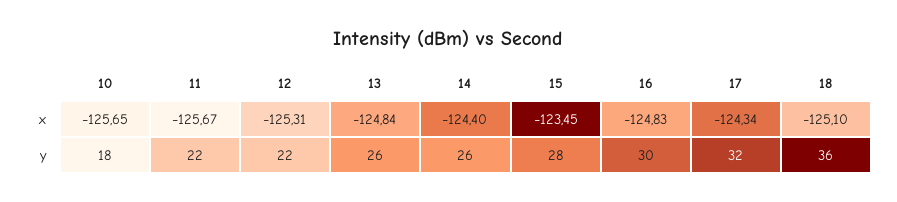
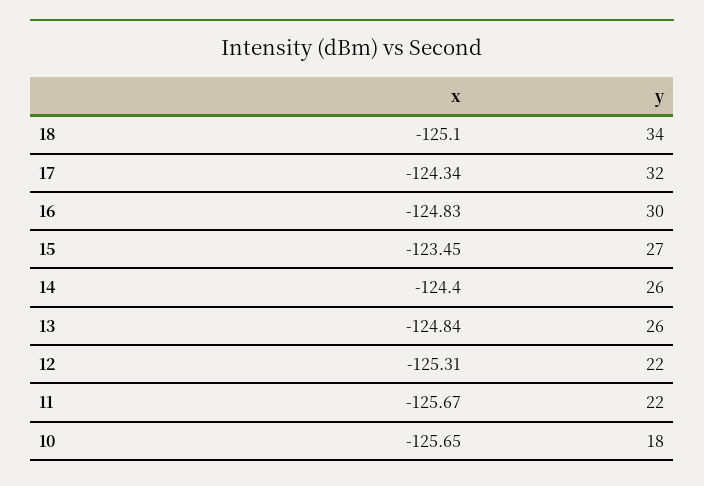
  {
    "10": {
      "x": -125.65,
      "y": 18
    },
    "11": {
      "x": -125.67,
      "y": 22
    },
    "12": {
      "x": -125.31,
      "y": 22
    },
    "13": {
      "x": -124.84,
      "y": 26
    },
    "14": {
      "x": -124.4,
      "y": 26
    },
    "15": {
      "x": -123.45,
-     "y": 28
+     "y": 27
    },
    "16": {
      "x": -124.83,
      "y": 30
    },
    "17": {
      "x": -124.34,
      "y": 32
    },
    "18": {
      "x": -125.1,
-     "y": 36
+     "y": 34
    }
  }

